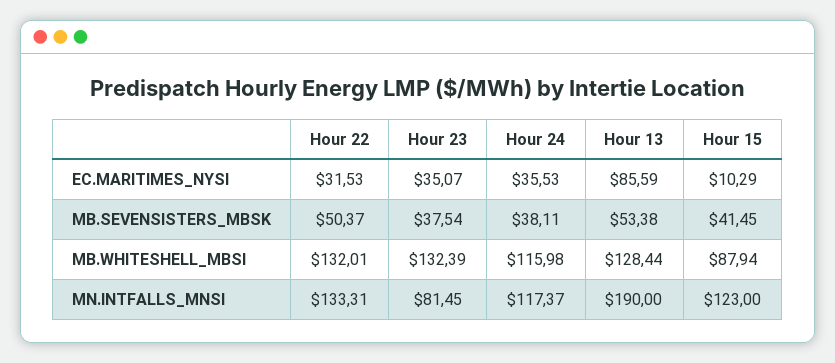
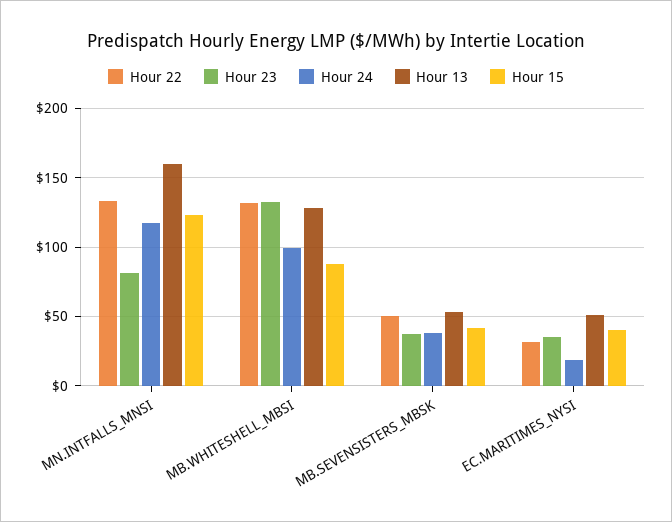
  {
    "Hour 22": {
      "EC.MARITIMES_NYSI": 31.53,
      "MB.SEVENSISTERS_MBSK": 50.37,
      "MB.WHITESHELL_MBSI": 132.01,
      "MN.INTFALLS_MNSI": 133.31
    },
    "Hour 23": {
      "EC.MARITIMES_NYSI": 35.07,
      "MB.SEVENSISTERS_MBSK": 37.54,
      "MB.WHITESHELL_MBSI": 132.39,
      "MN.INTFALLS_MNSI": 81.45
    },
    "Hour 24": {
-     "EC.MARITIMES_NYSI": 35.53,
+     "EC.MARITIMES_NYSI": 20,
      "MB.SEVENSISTERS_MBSK": 38.11,
-     "MB.WHITESHELL_MBSI": 115.98,
+     "MB.WHITESHELL_MBSI": 100,
      "MN.INTFALLS_MNSI": 117.37
    },
    "Hour 13": {
-     "EC.MARITIMES_NYSI": 85.59,
+     "EC.MARITIMES_NYSI": 50,
      "MB.SEVENSISTERS_MBSK": 53.38,
      "MB.WHITESHELL_MBSI": 128.44,
-     "MN.INTFALLS_MNSI": 190
+     "MN.INTFALLS_MNSI": 160
    },
    "Hour 15": {
-     "EC.MARITIMES_NYSI": 10.29,
+     "EC.MARITIMES_NYSI": 40,
      "MB.SEVENSISTERS_MBSK": 41.45,
      "MB.WHITESHELL_MBSI": 87.94,
      "MN.INTFALLS_MNSI": 123
    }
  }

